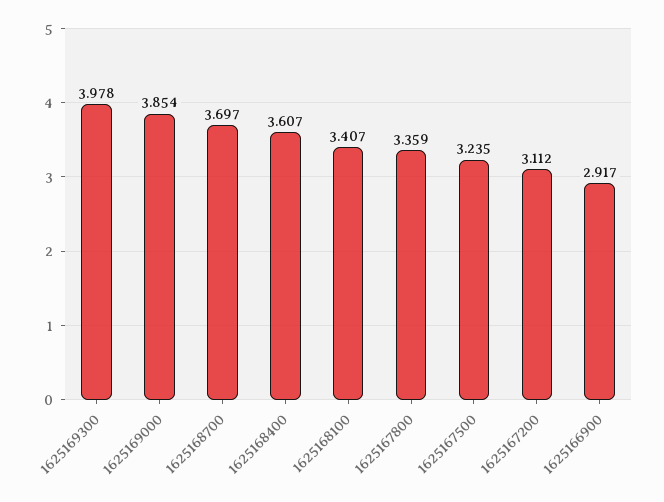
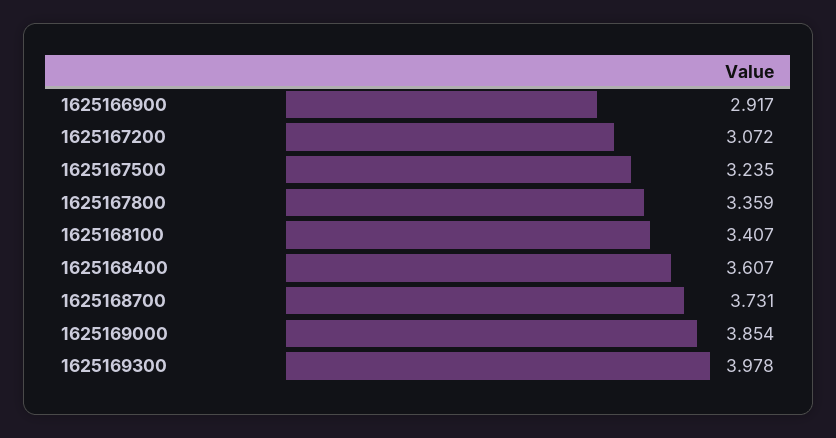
  {
    "1625169300": 3.978,
    "1625169000": 3.854,
-   "1625168700": 3.697,
+   "1625168700": 3.731,
    "1625168400": 3.607,
    "1625168100": 3.407,
    "1625167800": 3.359,
    "1625167500": 3.235,
-   "1625167200": 3.112,
+   "1625167200": 3.072,
    "1625166900": 2.917
  }

